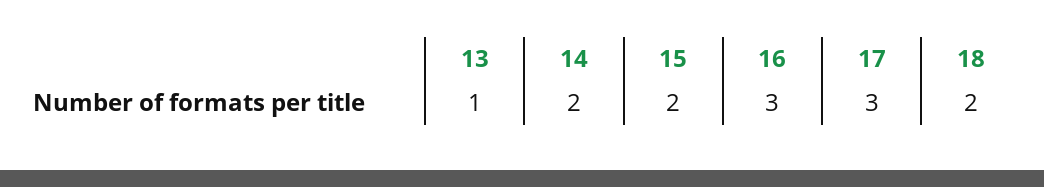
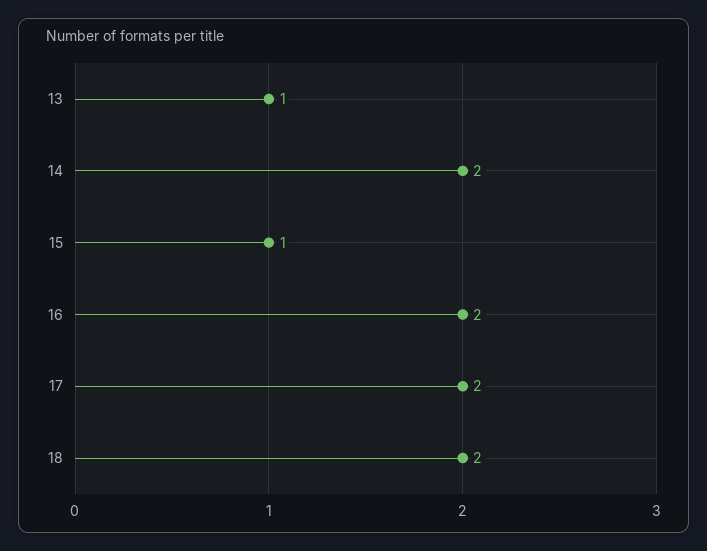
  {
    "13": 1,
    "14": 2,
-   "15": 2,
+   "15": 1,
-   "16": 3,
+   "16": 2,
-   "17": 3,
+   "17": 2,
    "18": 2
  }

